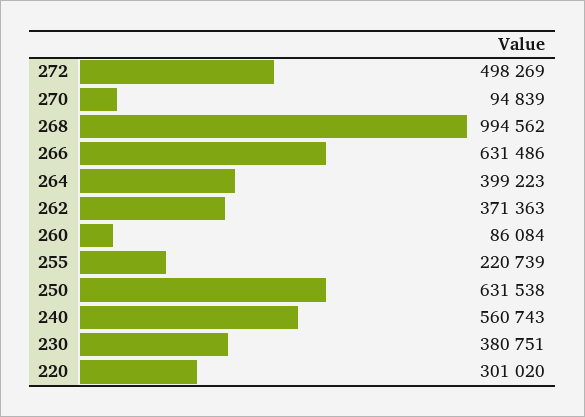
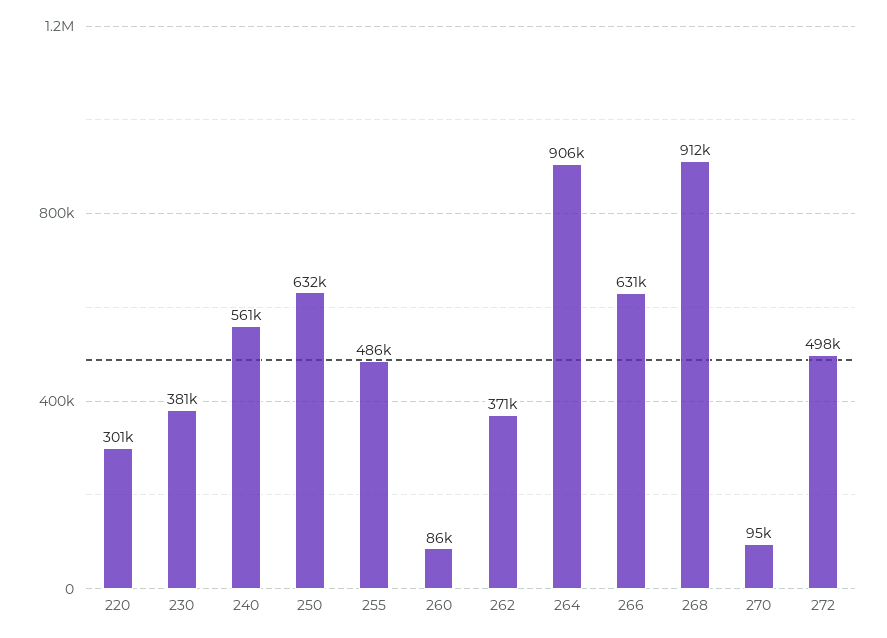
  {
    "272": 498269,
    "270": 94839,
-   "268": 994562,
+   "268": 912000,
    "266": 631486,
-   "264": 399223,
+   "264": 906000,
    "262": 371363,
    "260": 86084,
-   "255": 220739,
+   "255": 486000,
    "250": 631538,
    "240": 560743,
    "230": 380751,
    "220": 301020
  }

